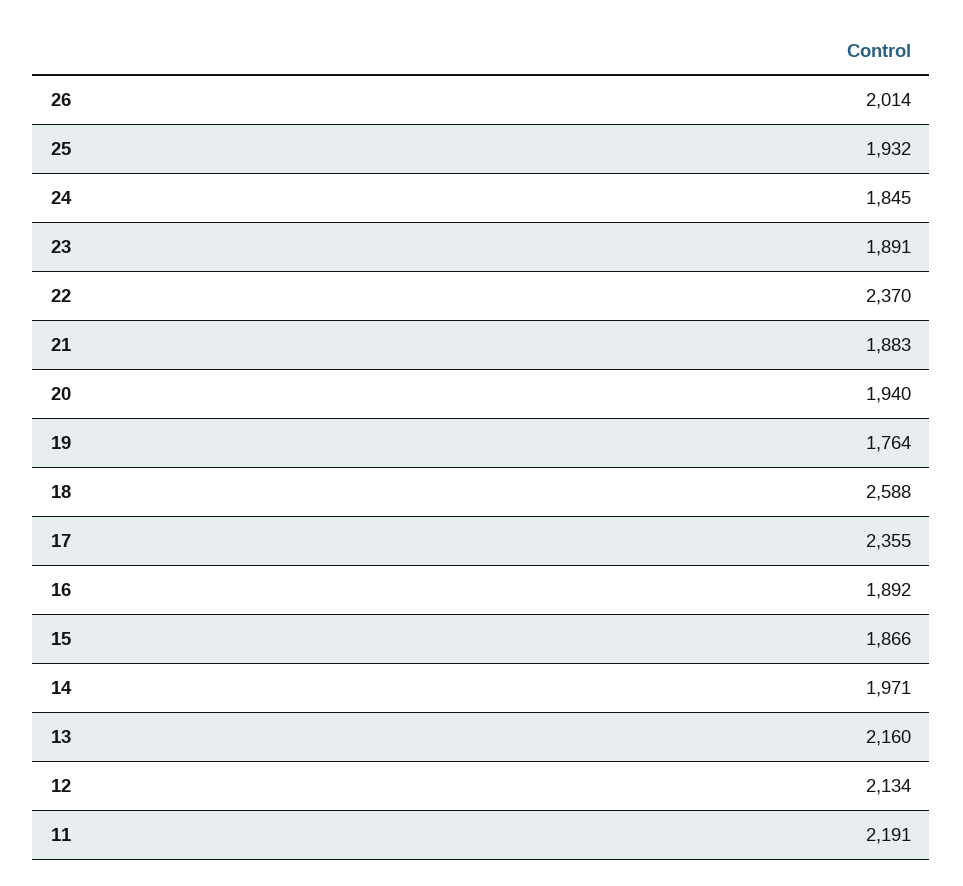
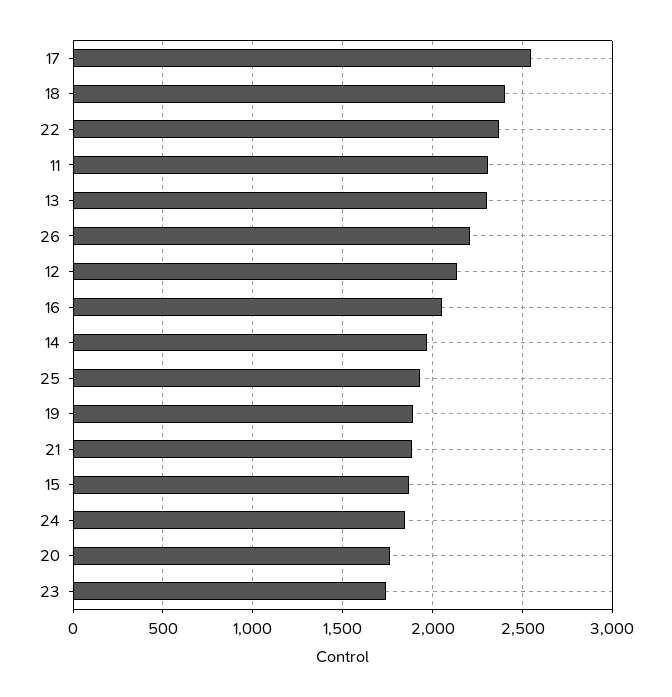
  {
-   "26": 2014,
+   "26": 2200,
    "25": 1932,
    "24": 1845,
-   "23": 1891,
+   "23": 1750,
    "22": 2370,
    "21": 1883,
-   "20": 1940,
+   "20": 1750,
-   "19": 1764,
+   "19": 1900,
-   "18": 2588,
+   "18": 2400,
-   "17": 2355,
+   "17": 2550,
-   "16": 1892,
+   "16": 2050,
    "15": 1866,
    "14": 1971,
-   "13": 2160,
+   "13": 2300,
    "12": 2134,
-   "11": 2191
+   "11": 2300
  }

